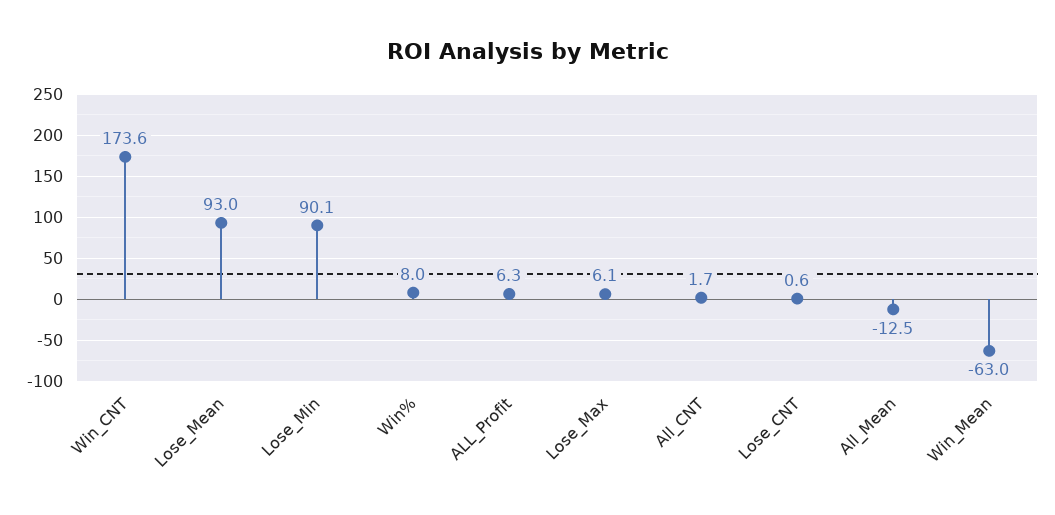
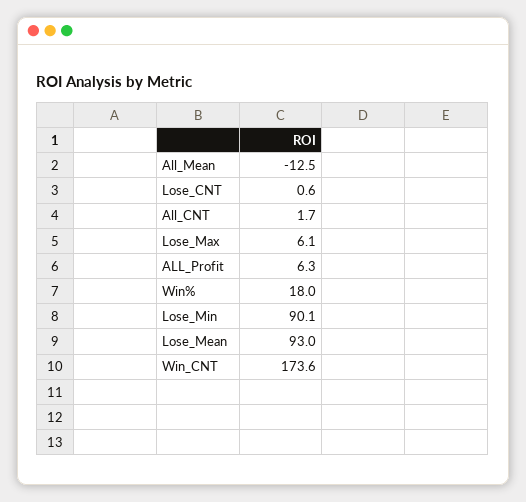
  {
    "Win_CNT": 173.6,
    "Lose_Mean": 93,
    "Lose_Min": 90.1,
-   "Win%": 8,
+   "Win%": 18,
    "ALL_Profit": 6.3,
    "Lose_Max": 6.1,
    "All_CNT": 1.7,
    "Lose_CNT": 0.6,
-   "All_Mean": -12.5,
+   "All_Mean": -12.5
-   "Win_Mean": -63
  }

